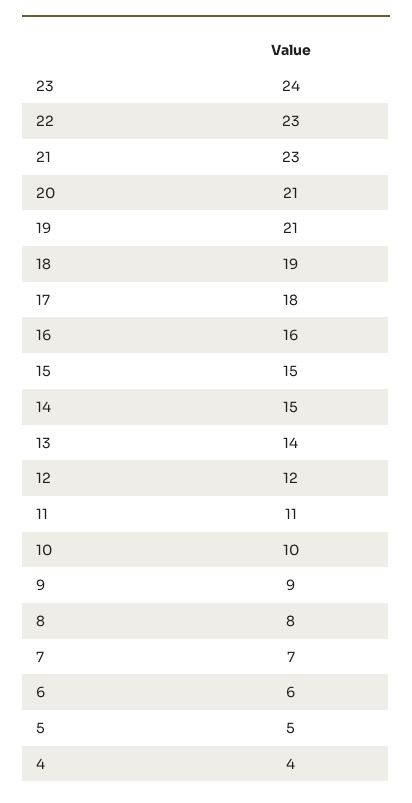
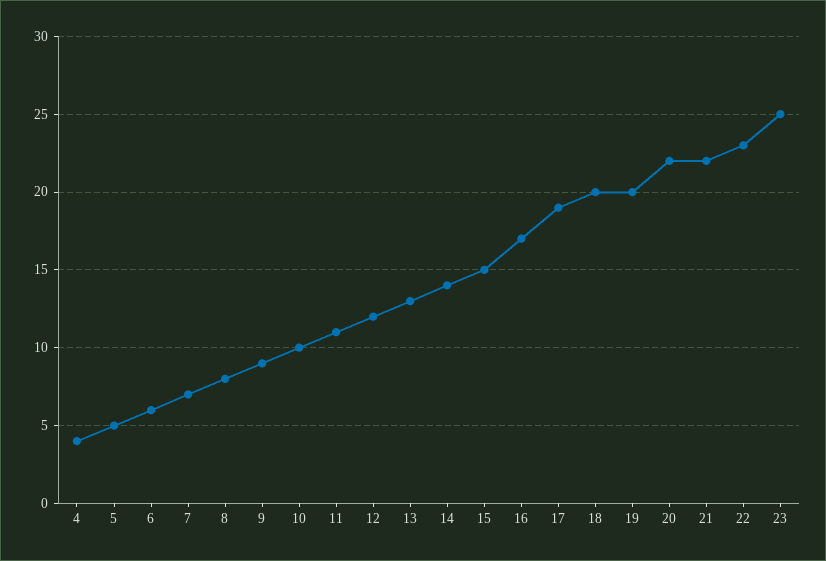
  {
-   "23": 24,
+   "23": 25,
    "22": 23,
-   "21": 23,
+   "21": 22,
-   "20": 21,
+   "20": 22,
-   "19": 21,
+   "19": 20,
-   "18": 19,
+   "18": 20,
-   "17": 18,
+   "17": 19,
-   "16": 16,
+   "16": 17,
    "15": 15,
-   "14": 15,
+   "14": 14,
-   "13": 14,
+   "13": 13,
    "12": 12,
    "11": 11,
    "10": 10,
    "9": 9,
    "8": 8,
    "7": 7,
    "6": 6,
    "5": 5,
    "4": 4
  }

